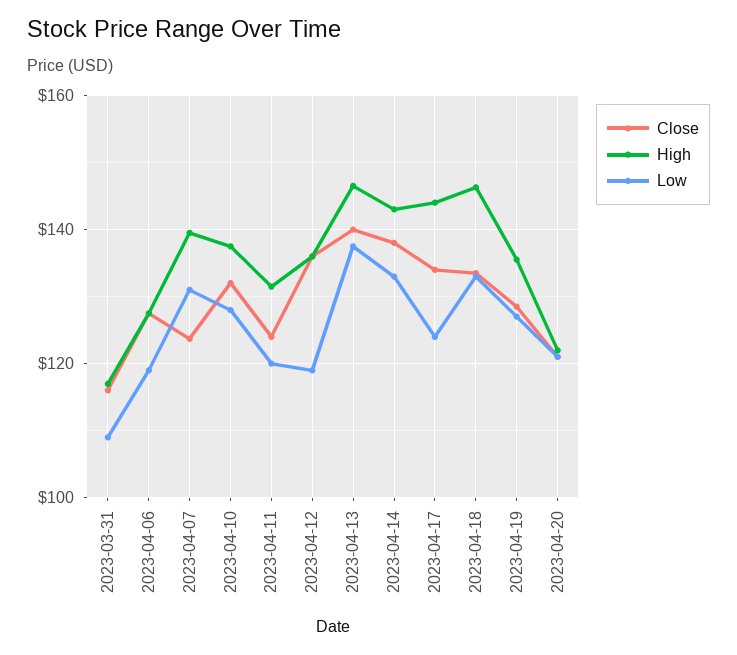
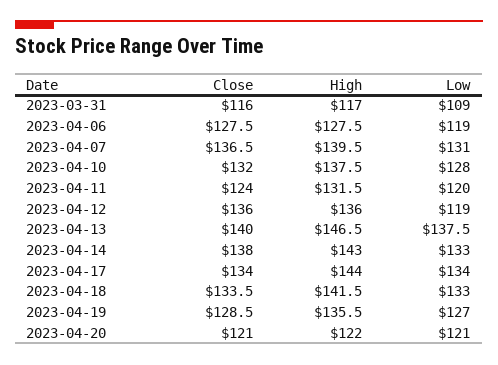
  {
    "Close": {
      "2023-03-31": 116,
      "2023-04-06": 127.5,
-     "2023-04-07": 124,
+     "2023-04-07": 136.5,
      "2023-04-10": 132,
      "2023-04-11": 124,
      "2023-04-12": 136,
      "2023-04-13": 140,
      "2023-04-14": 138,
      "2023-04-17": 134,
      "2023-04-18": 133.5,
      "2023-04-19": 128.5,
      "2023-04-20": 121
    },
    "High": {
      "2023-03-31": 117,
      "2023-04-06": 127.5,
      "2023-04-07": 139.5,
      "2023-04-10": 137.5,
      "2023-04-11": 131.5,
      "2023-04-12": 136,
      "2023-04-13": 146.5,
      "2023-04-14": 143,
      "2023-04-17": 144,
-     "2023-04-18": 146,
+     "2023-04-18": 141.5,
      "2023-04-19": 135.5,
      "2023-04-20": 122
    },
    "Low": {
      "2023-03-31": 109,
      "2023-04-06": 119,
      "2023-04-07": 131,
      "2023-04-10": 128,
      "2023-04-11": 120,
      "2023-04-12": 119,
      "2023-04-13": 137.5,
      "2023-04-14": 133,
-     "2023-04-17": 124,
+     "2023-04-17": 134,
      "2023-04-18": 133,
      "2023-04-19": 127,
      "2023-04-20": 121
    }
  }

